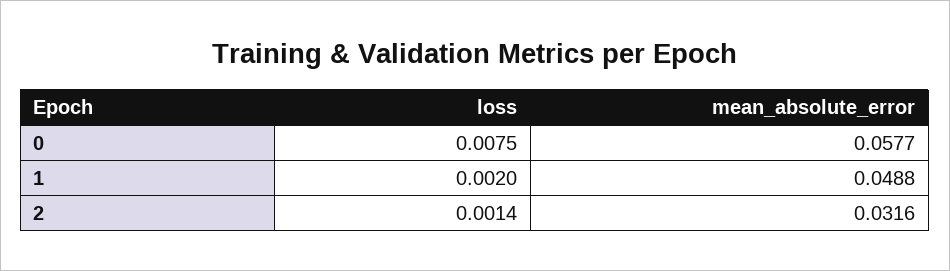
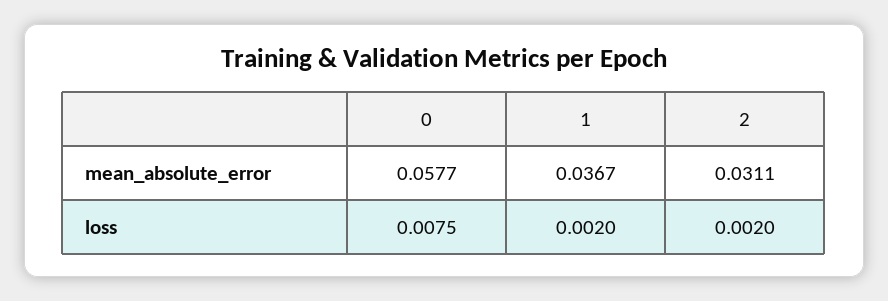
  {
    "loss": {
      "0": 0.0075,
      "1": 0.002,
-     "2": 0.0014
+     "2": 0.002
    },
    "mean_absolute_error": {
      "0": 0.0577,
-     "1": 0.0488,
+     "1": 0.0367,
-     "2": 0.0316
+     "2": 0.0311
    }
  }

